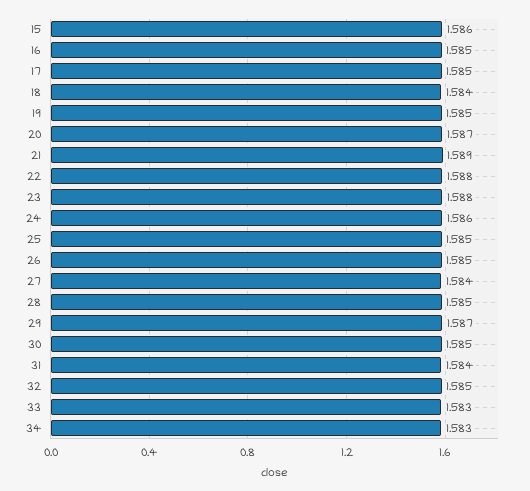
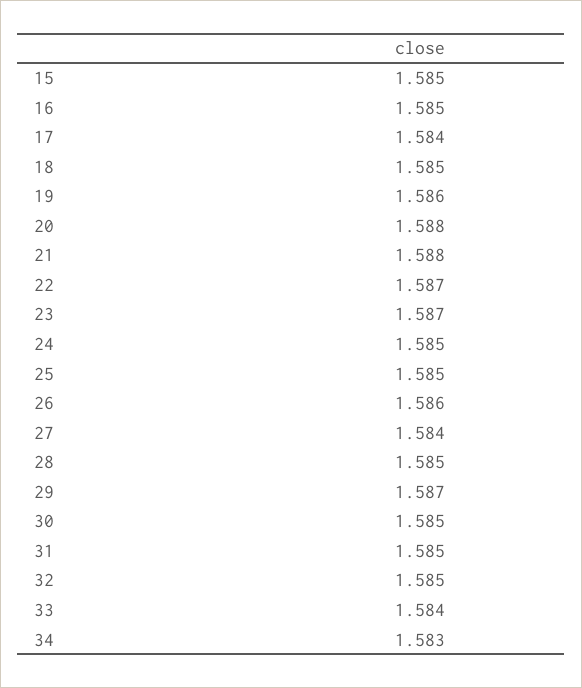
  {
-   "15": 1.586,
+   "15": 1.585,
    "16": 1.585,
-   "17": 1.585,
+   "17": 1.584,
-   "18": 1.584,
+   "18": 1.585,
-   "19": 1.585,
+   "19": 1.586,
-   "20": 1.587,
+   "20": 1.588,
-   "21": 1.589,
+   "21": 1.588,
-   "22": 1.588,
+   "22": 1.587,
-   "23": 1.588,
+   "23": 1.587,
-   "24": 1.586,
+   "24": 1.585,
    "25": 1.585,
-   "26": 1.585,
+   "26": 1.586,
    "27": 1.584,
    "28": 1.585,
    "29": 1.587,
    "30": 1.585,
-   "31": 1.584,
+   "31": 1.585,
    "32": 1.585,
-   "33": 1.583,
+   "33": 1.584,
    "34": 1.583
  }

